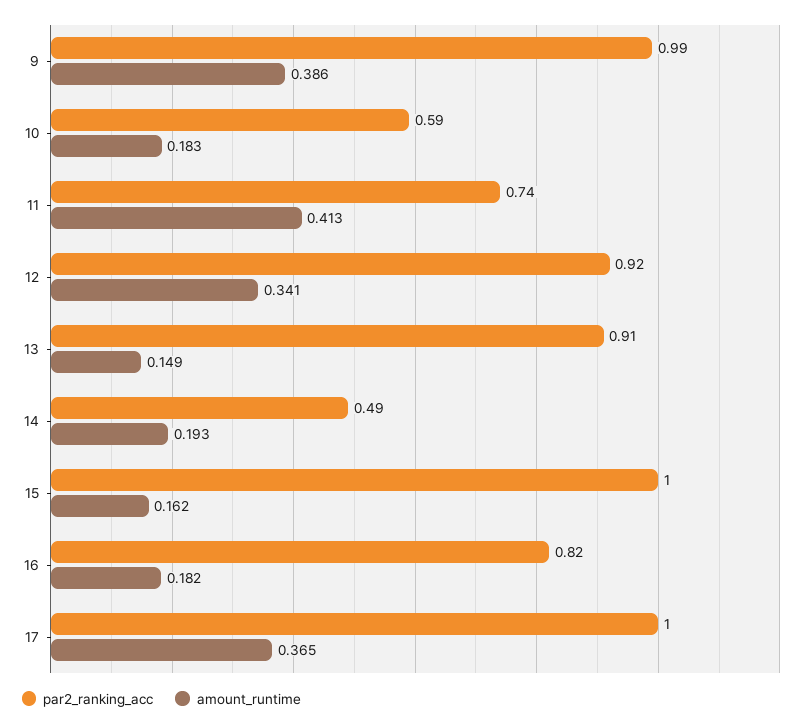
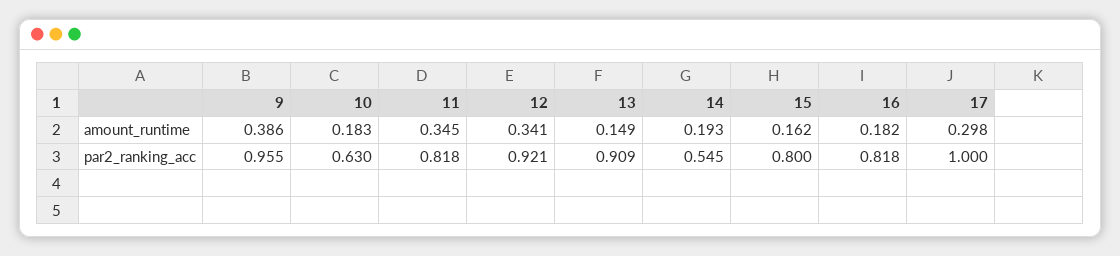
  {
    "par2_ranking_acc": {
-     "9": 0.99,
+     "9": 0.955,
-     "10": 0.59,
+     "10": 0.63,
-     "11": 0.74,
+     "11": 0.818,
      "12": 0.921,
      "13": 0.909,
-     "14": 0.49,
+     "14": 0.545,
-     "15": 1,
+     "15": 0.8,
      "16": 0.818,
      "17": 1
    },
    "amount_runtime": {
      "9": 0.386,
      "10": 0.183,
-     "11": 0.413,
+     "11": 0.345,
      "12": 0.341,
      "13": 0.149,
      "14": 0.193,
      "15": 0.162,
      "16": 0.182,
-     "17": 0.365
+     "17": 0.298
    }
  }

